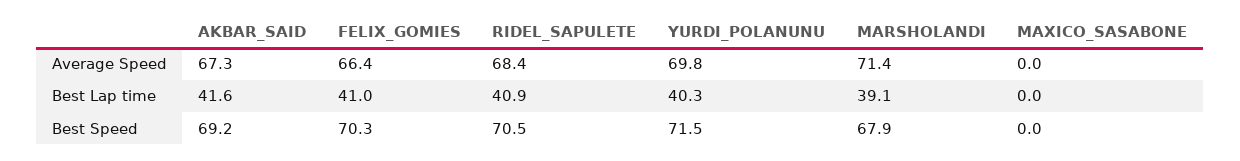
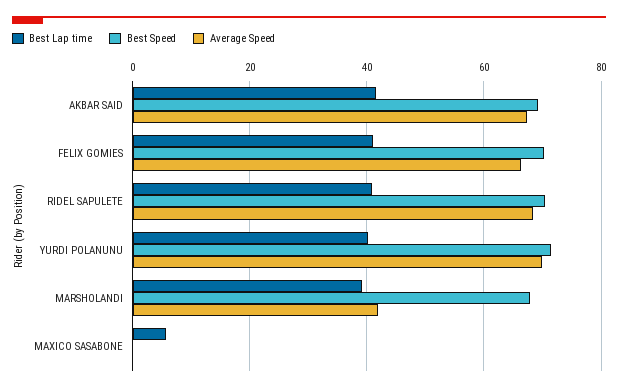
  {
    "Average Speed": {
      "AKBAR_SAID": 67.3,
      "FELIX_GOMIES": 66.4,
      "RIDEL_SAPULETE": 68.4,
      "YURDI_POLANUNU": 69.8,
-     "MARSHOLANDI": 71.4,
+     "MARSHOLANDI": 42,
      "MAXICO_SASABONE": 0
    },
    "Best Lap time": {
      "AKBAR_SAID": 41.6,
      "FELIX_GOMIES": 41,
      "RIDEL_SAPULETE": 40.9,
      "YURDI_POLANUNU": 40.3,
      "MARSHOLANDI": 39.1,
-     "MAXICO_SASABONE": 0
+     "MAXICO_SASABONE": 6
    },
    "Best Speed": {
      "AKBAR_SAID": 69.2,
      "FELIX_GOMIES": 70.3,
      "RIDEL_SAPULETE": 70.5,
      "YURDI_POLANUNU": 71.5,
      "MARSHOLANDI": 67.9,
      "MAXICO_SASABONE": 0
    }
  }

